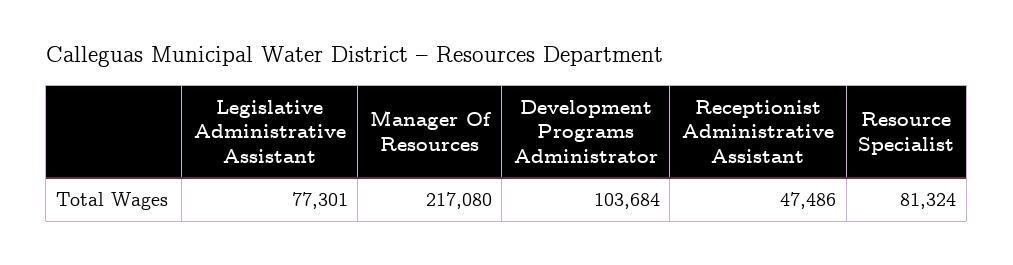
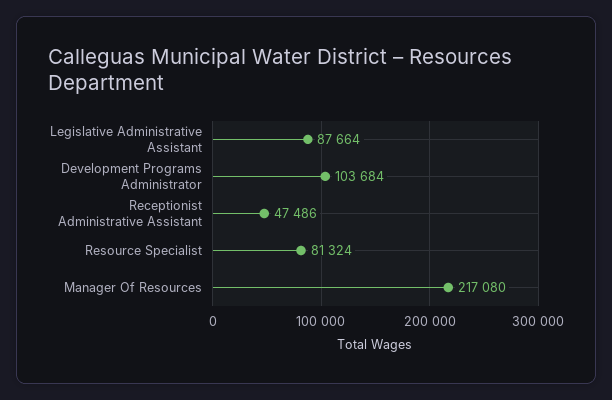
  {
-   "Legislative Administrative Assistant": 77301,
+   "Legislative Administrative Assistant": 87664,
    "Manager Of Resources": 217080,
    "Development Programs Administrator": 103684,
    "Receptionist Administrative Assistant": 47486,
    "Resource Specialist": 81324
  }

